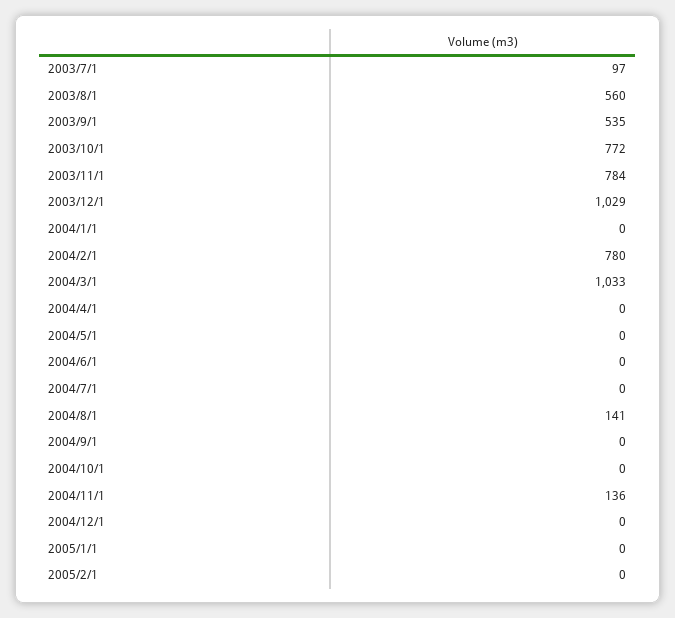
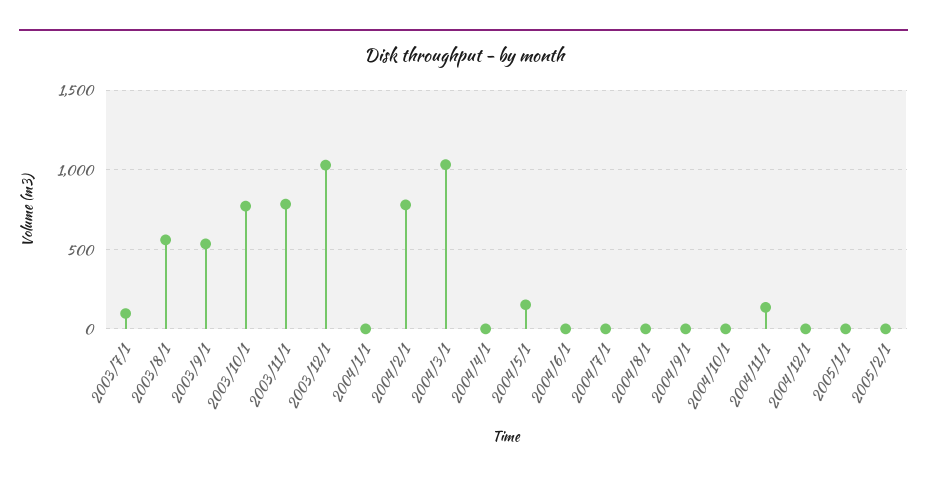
  {
    "2003/7/1": 97,
    "2003/8/1": 560,
    "2003/9/1": 535,
    "2003/10/1": 772,
    "2003/11/1": 784,
    "2003/12/1": 1029,
    "2004/1/1": 0,
    "2004/2/1": 780,
    "2004/3/1": 1033,
    "2004/4/1": 0,
-   "2004/5/1": 0,
+   "2004/5/1": 150,
    "2004/6/1": 0,
    "2004/7/1": 0,
-   "2004/8/1": 141,
+   "2004/8/1": 0,
    "2004/9/1": 0,
    "2004/10/1": 0,
    "2004/11/1": 136,
    "2004/12/1": 0,
    "2005/1/1": 0,
    "2005/2/1": 0
  }

